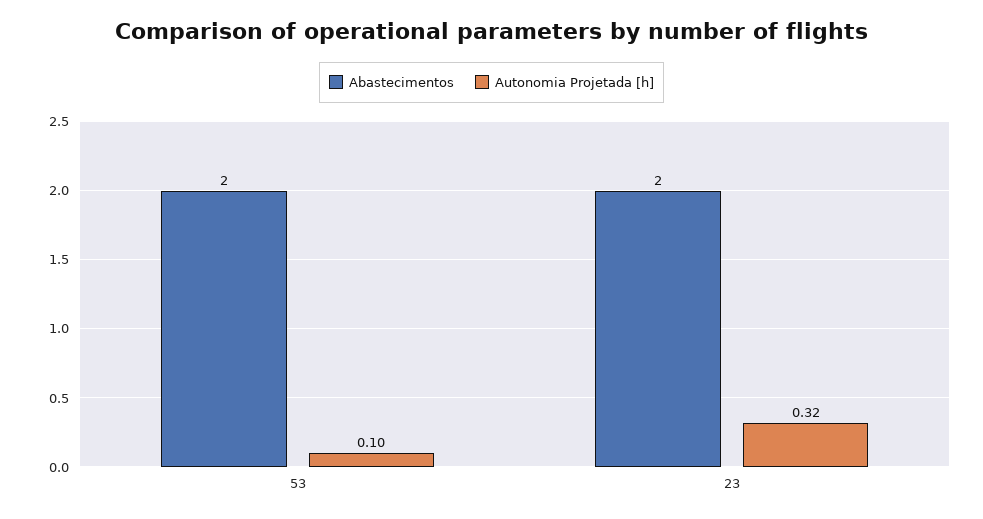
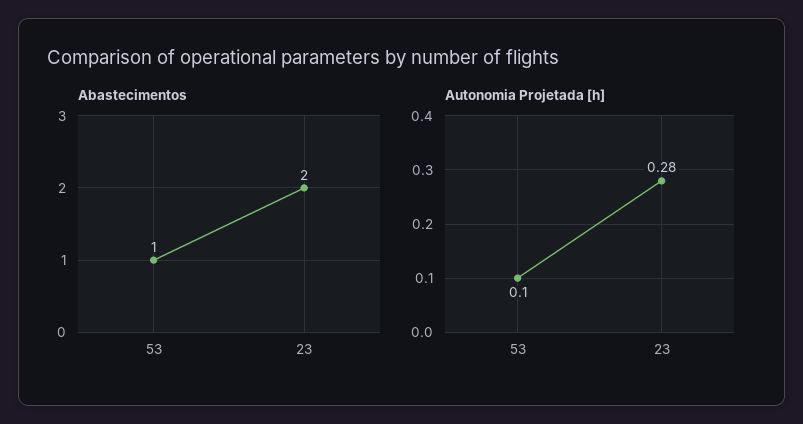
  {
    "Abastecimentos": {
-     "53": 2,
+     "53": 1,
      "23": 2
    },
    "Autonomia Projetada [h]": {
      "53": 0.1,
-     "23": 0.32
+     "23": 0.28
    }
  }

